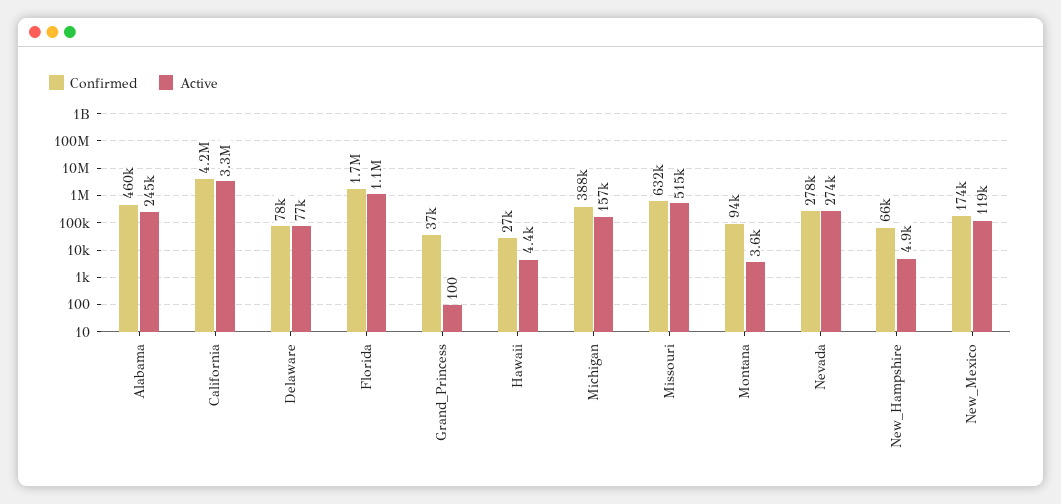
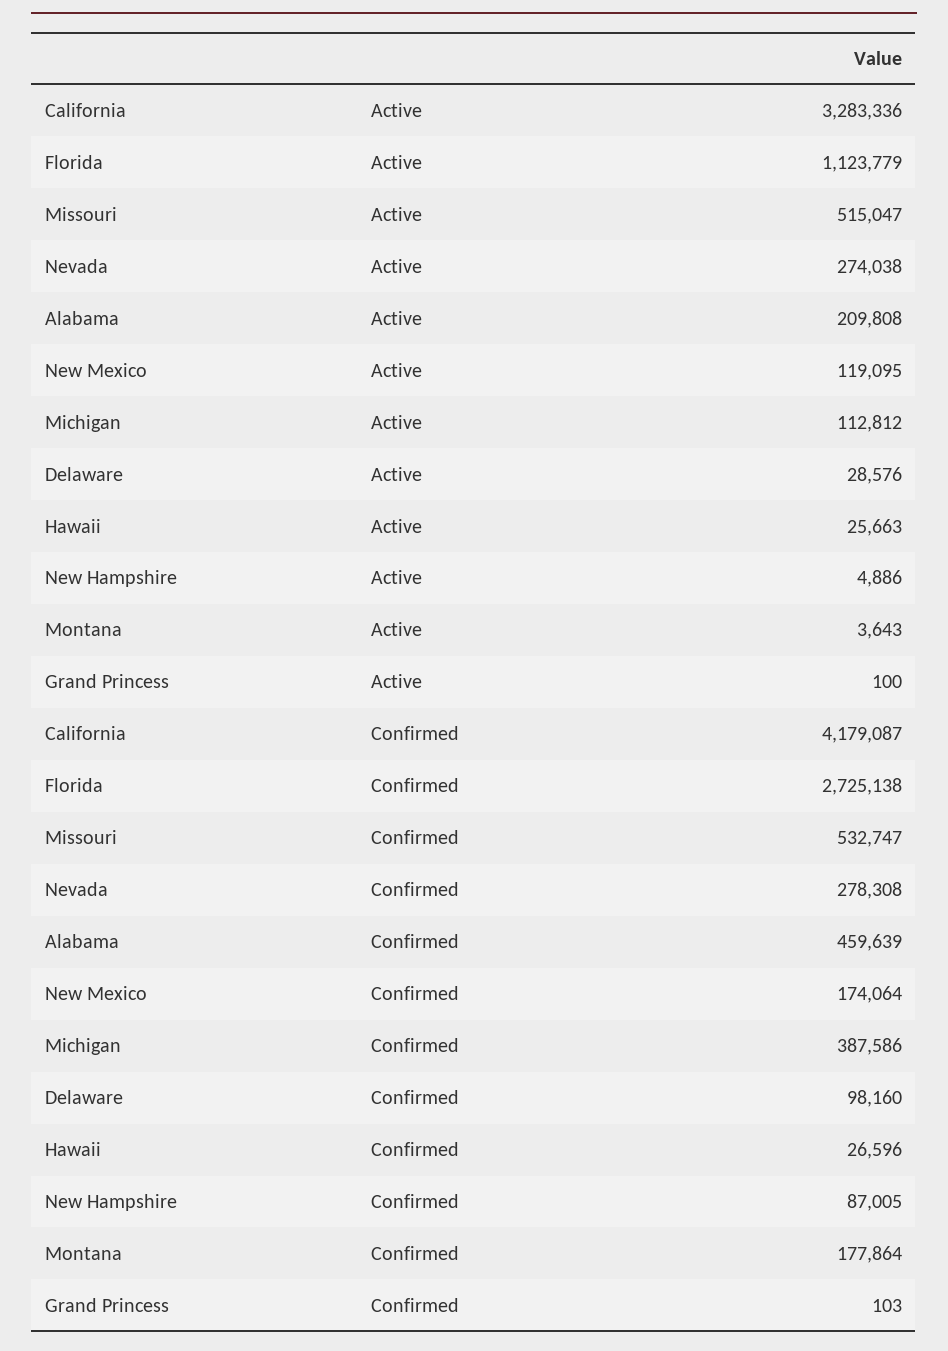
  {
    "Confirmed": {
      "Alabama": 459639,
      "California": 4179087,
-     "Delaware": 78000,
+     "Delaware": 98160,
-     "Florida": 1700000,
+     "Florida": 2725138,
-     "Grand_Princess": 37000,
+     "Grand_Princess": 103,
      "Hawaii": 26596,
      "Michigan": 387586,
-     "Missouri": 632000,
+     "Missouri": 532747,
-     "Montana": 94000,
+     "Montana": 177864,
      "Nevada": 278308,
-     "New_Hampshire": 66000,
+     "New_Hampshire": 87005,
      "New_Mexico": 174064
    },
    "Active": {
-     "Alabama": 245000,
+     "Alabama": 209808,
      "California": 3283336,
-     "Delaware": 77000,
+     "Delaware": 28576,
      "Florida": 1123779,
      "Grand_Princess": 100,
-     "Hawaii": 4400,
+     "Hawaii": 25663,
-     "Michigan": 157000,
+     "Michigan": 112812,
      "Missouri": 515047,
      "Montana": 3643,
      "Nevada": 274038,
      "New_Hampshire": 4886,
      "New_Mexico": 119095
    }
  }

